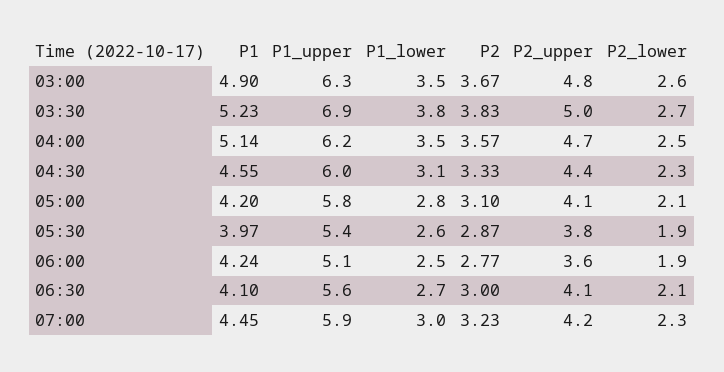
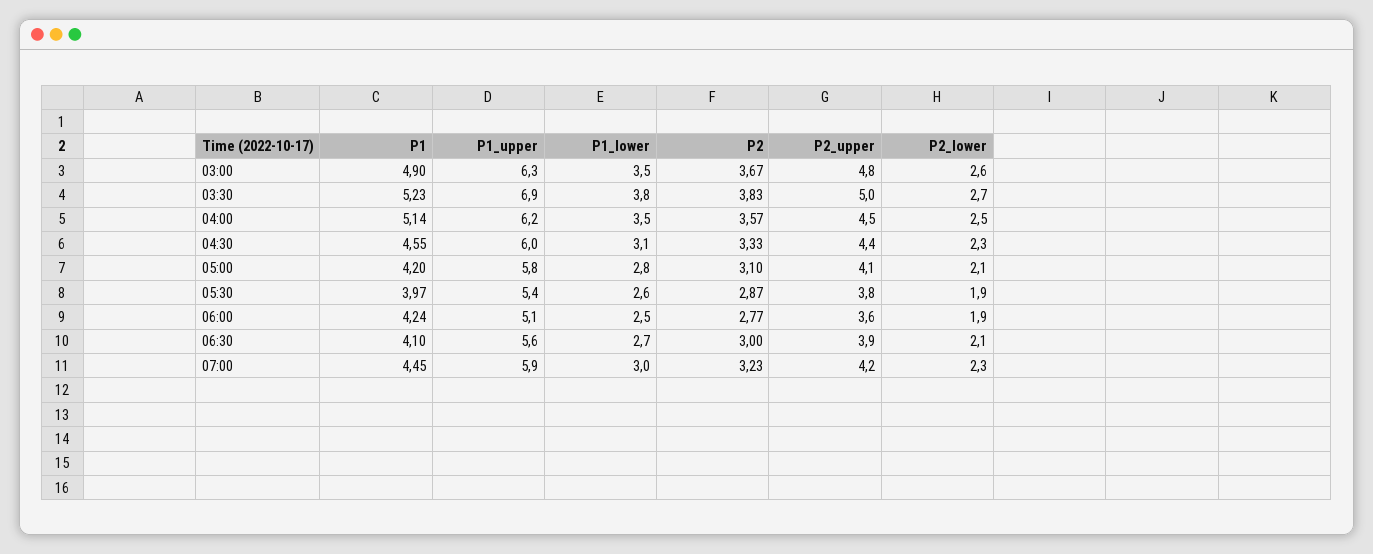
  {
    "P1": {
      "03:00": 4.9,
      "03:30": 5.23,
      "04:00": 5.14,
      "04:30": 4.55,
      "05:00": 4.2,
      "05:30": 3.97,
      "06:00": 4.24,
      "06:30": 4.1,
      "07:00": 4.45
    },
    "P1_upper": {
      "03:00": 6.3,
      "03:30": 6.9,
      "04:00": 6.2,
      "04:30": 6,
      "05:00": 5.8,
      "05:30": 5.4,
      "06:00": 5.1,
      "06:30": 5.6,
      "07:00": 5.9
    },
    "P1_lower": {
      "03:00": 3.5,
      "03:30": 3.8,
      "04:00": 3.5,
      "04:30": 3.1,
      "05:00": 2.8,
      "05:30": 2.6,
      "06:00": 2.5,
      "06:30": 2.7,
      "07:00": 3
    },
    "P2": {
      "03:00": 3.67,
      "03:30": 3.83,
      "04:00": 3.57,
      "04:30": 3.33,
      "05:00": 3.1,
      "05:30": 2.87,
      "06:00": 2.77,
      "06:30": 3,
      "07:00": 3.23
    },
    "P2_upper": {
      "03:00": 4.8,
      "03:30": 5,
-     "04:00": 4.7,
+     "04:00": 4.5,
      "04:30": 4.4,
      "05:00": 4.1,
      "05:30": 3.8,
      "06:00": 3.6,
-     "06:30": 4.1,
+     "06:30": 3.9,
      "07:00": 4.2
    },
    "P2_lower": {
      "03:00": 2.6,
      "03:30": 2.7,
      "04:00": 2.5,
      "04:30": 2.3,
      "05:00": 2.1,
      "05:30": 1.9,
      "06:00": 1.9,
      "06:30": 2.1,
      "07:00": 2.3
    }
  }

